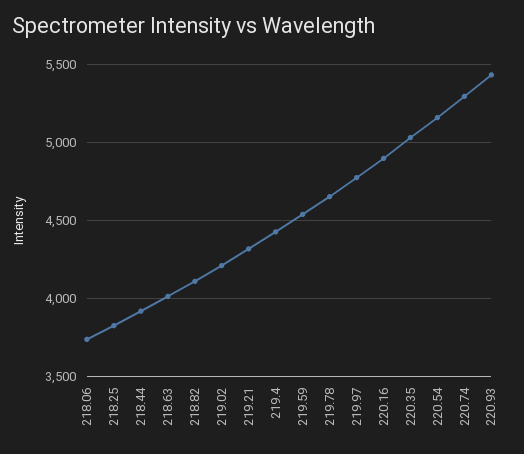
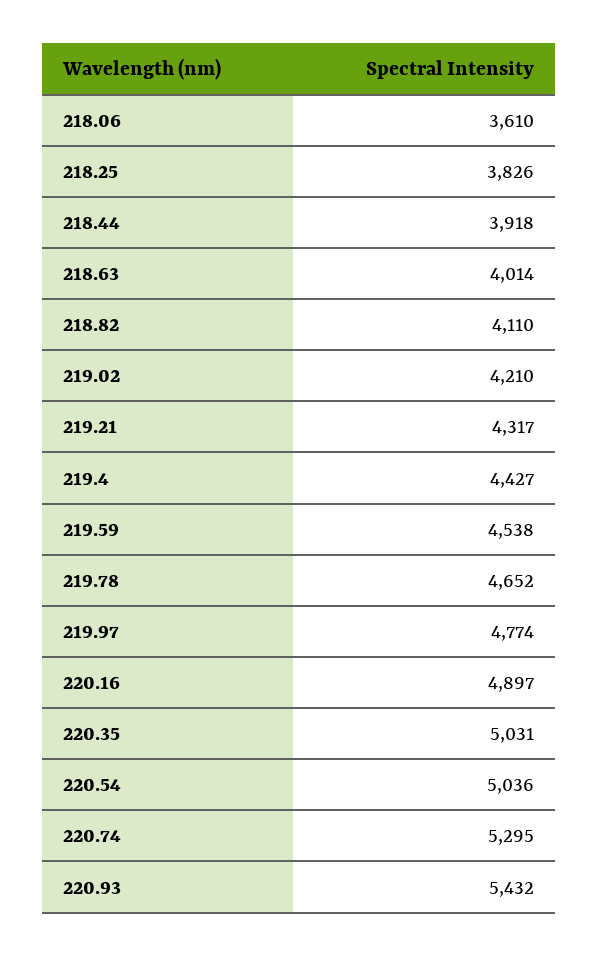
  {
-   "218.06": 3750,
+   "218.06": 3610,
    "218.25": 3826,
    "218.44": 3918,
    "218.63": 4014,
    "218.82": 4110,
    "219.02": 4210,
    "219.21": 4317,
    "219.4": 4427,
    "219.59": 4538,
    "219.78": 4652,
    "219.97": 4774,
    "220.16": 4897,
    "220.35": 5031,
-   "220.54": 5150,
+   "220.54": 5036,
    "220.74": 5295,
    "220.93": 5432
  }

